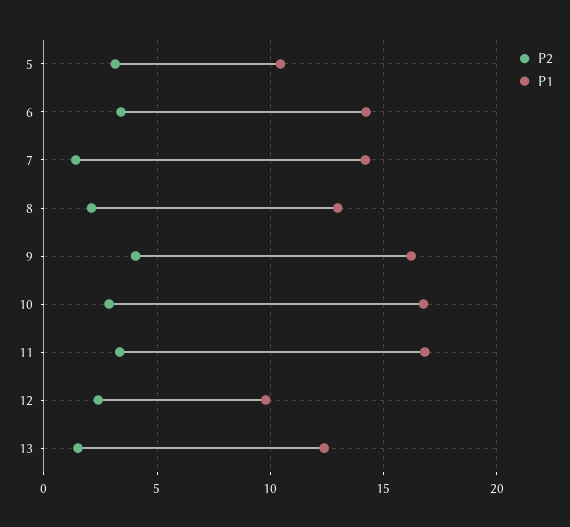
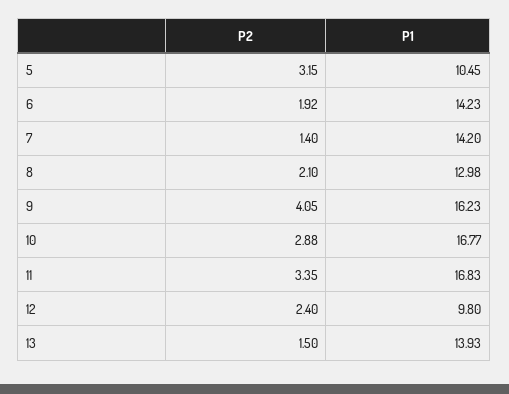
  {
    "P2": {
      "5": 3.15,
-     "6": 3.5,
+     "6": 1.92,
      "7": 1.4,
      "8": 2.1,
      "9": 4.05,
      "10": 2.88,
      "11": 3.35,
      "12": 2.4,
      "13": 1.5
    },
    "P1": {
      "5": 10.45,
      "6": 14.23,
      "7": 14.2,
      "8": 12.98,
      "9": 16.23,
      "10": 16.77,
      "11": 16.83,
      "12": 9.8,
-     "13": 12.5
+     "13": 13.93
    }
  }

